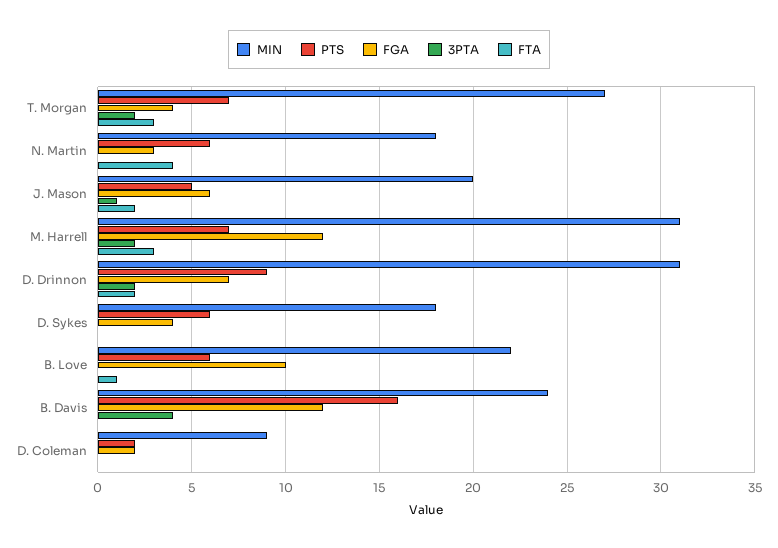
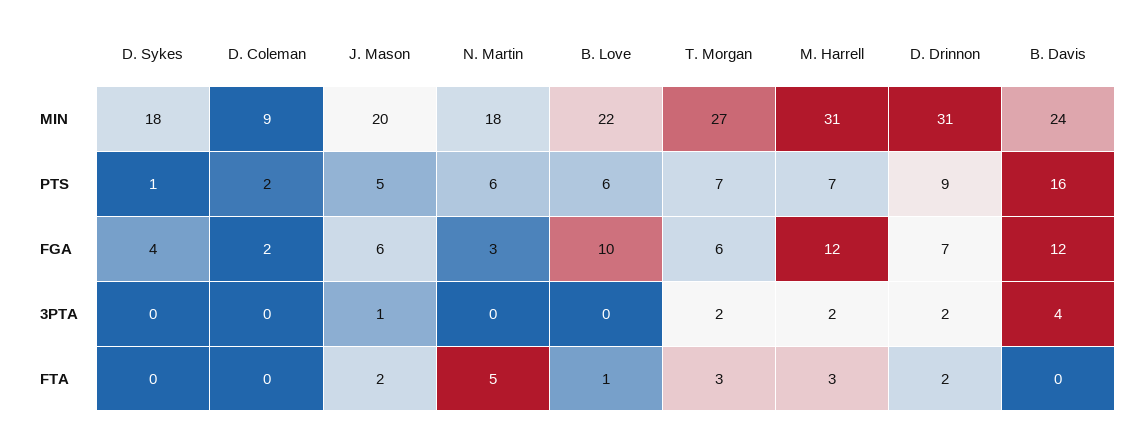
  {
    "MIN": {
      "T. Morgan": 27,
      "N. Martin": 18,
      "J. Mason": 20,
      "M. Harrell": 31,
      "D. Drinnon": 31,
      "D. Sykes": 18,
      "B. Love": 22,
      "B. Davis": 24,
      "D. Coleman": 9
    },
    "PTS": {
      "T. Morgan": 7,
      "N. Martin": 6,
      "J. Mason": 5,
      "M. Harrell": 7,
      "D. Drinnon": 9,
-     "D. Sykes": 6,
+     "D. Sykes": 1,
      "B. Love": 6,
      "B. Davis": 16,
      "D. Coleman": 2
    },
    "FGA": {
-     "T. Morgan": 4,
+     "T. Morgan": 6,
      "N. Martin": 3,
      "J. Mason": 6,
      "M. Harrell": 12,
      "D. Drinnon": 7,
      "D. Sykes": 4,
      "B. Love": 10,
      "B. Davis": 12,
      "D. Coleman": 2
    },
    "3PTA": {
      "T. Morgan": 2,
      "N. Martin": 0,
      "J. Mason": 1,
      "M. Harrell": 2,
      "D. Drinnon": 2,
      "D. Sykes": 0,
      "B. Love": 0,
      "B. Davis": 4,
      "D. Coleman": 0
    },
    "FTA": {
      "T. Morgan": 3,
-     "N. Martin": 4,
+     "N. Martin": 5,
      "J. Mason": 2,
      "M. Harrell": 3,
      "D. Drinnon": 2,
      "D. Sykes": 0,
      "B. Love": 1,
      "B. Davis": 0,
      "D. Coleman": 0
    }
  }

